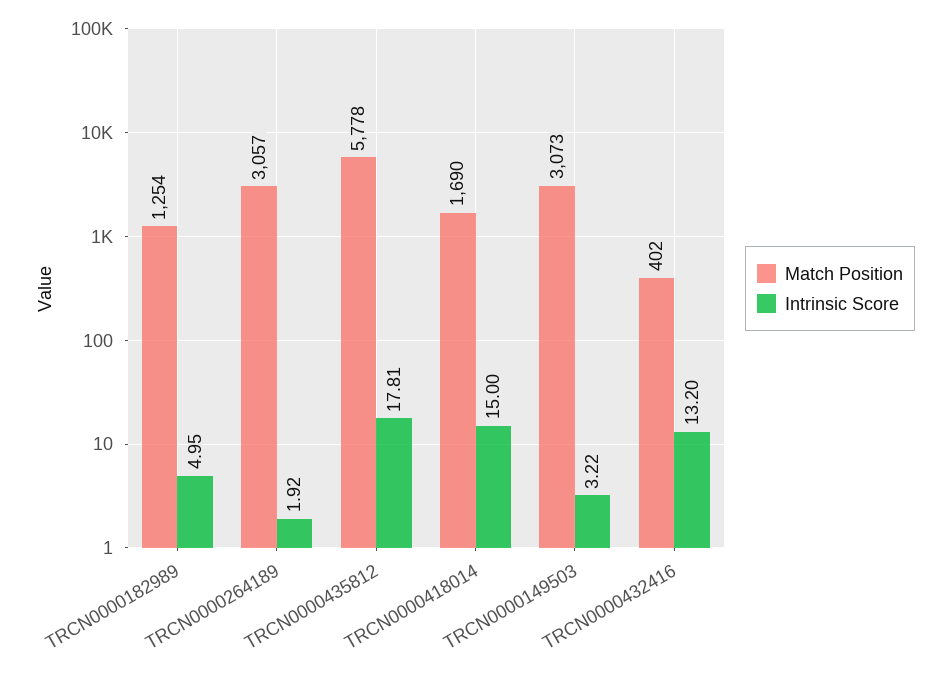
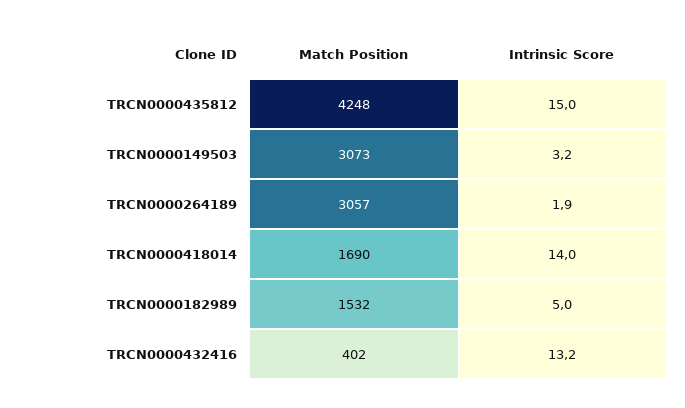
  {
    "Match Position": {
-     "TRCN0000182989": 1254,
+     "TRCN0000182989": 1532,
      "TRCN0000264189": 3057,
-     "TRCN0000435812": 5778,
+     "TRCN0000435812": 4248,
      "TRCN0000418014": 1690,
      "TRCN0000149503": 3073,
      "TRCN0000432416": 402
    },
    "Intrinsic Score": {
      "TRCN0000182989": 4.95,
      "TRCN0000264189": 1.92,
-     "TRCN0000435812": 17.81,
+     "TRCN0000435812": 15,
-     "TRCN0000418014": 15,
+     "TRCN0000418014": 14,
      "TRCN0000149503": 3.22,
      "TRCN0000432416": 13.2
    }
  }

